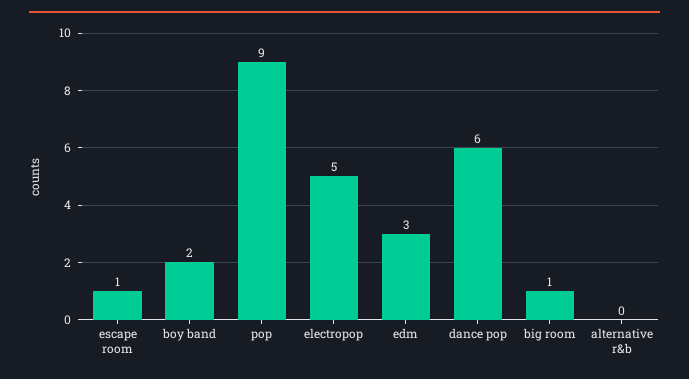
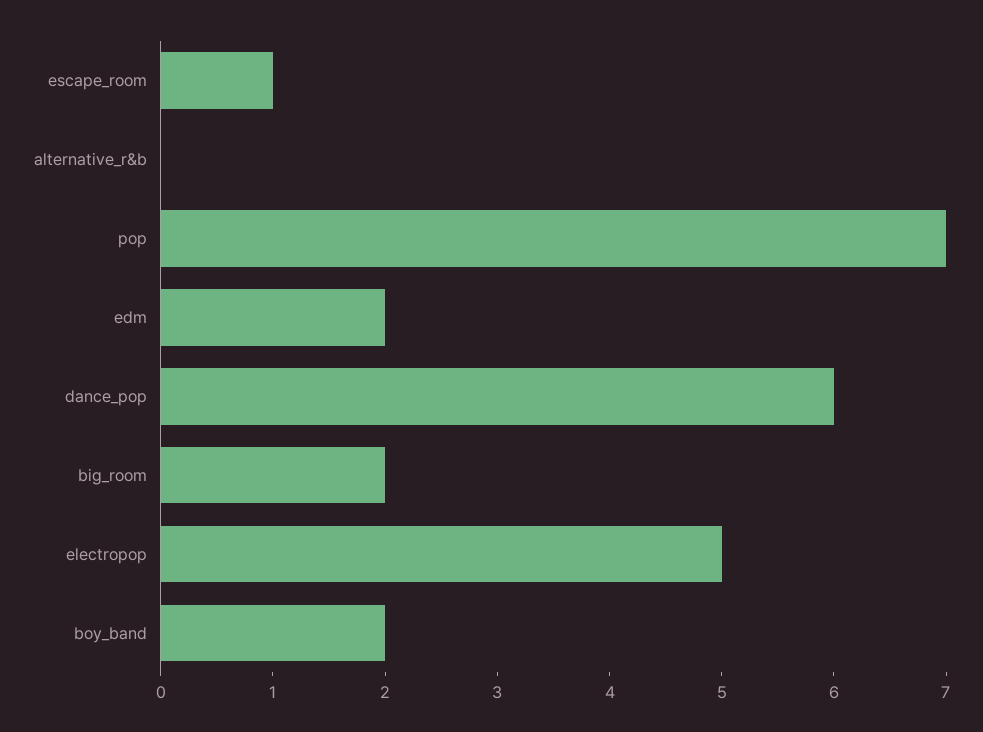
  {
    "escape room": 1,
    "boy band": 2,
-   "pop": 9,
+   "pop": 7,
    "electropop": 5,
-   "edm": 3,
+   "edm": 2,
    "dance pop": 6,
-   "big room": 1,
+   "big room": 2,
    "alternative r&b": 0
  }

